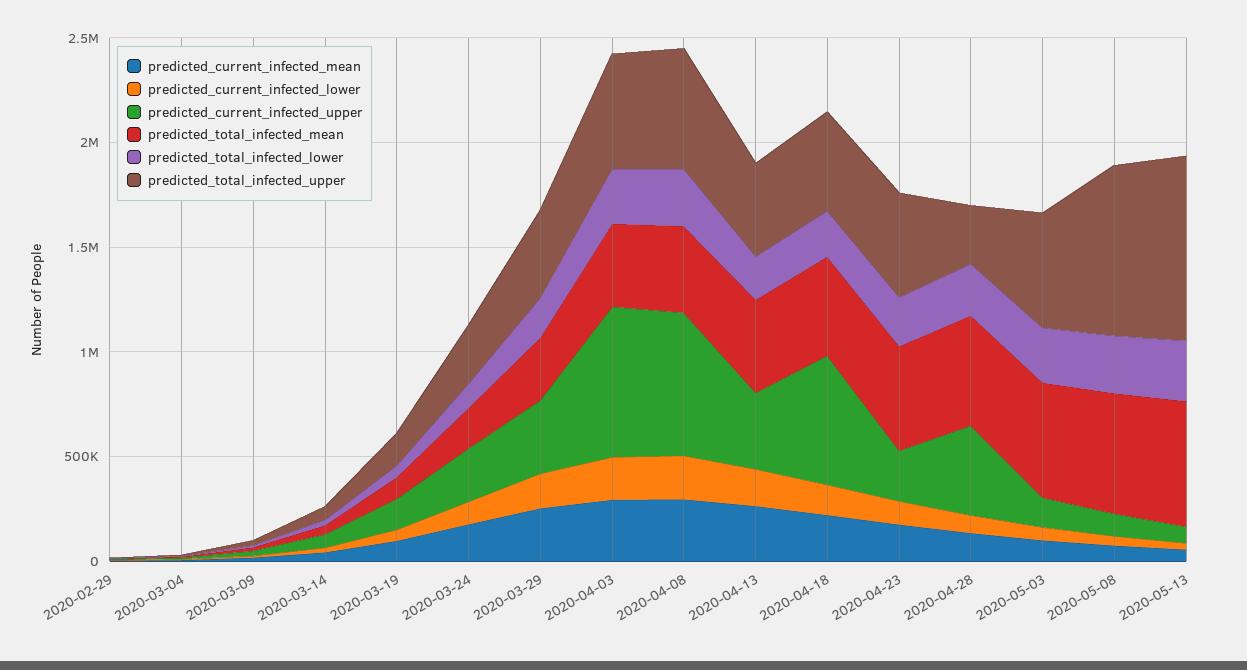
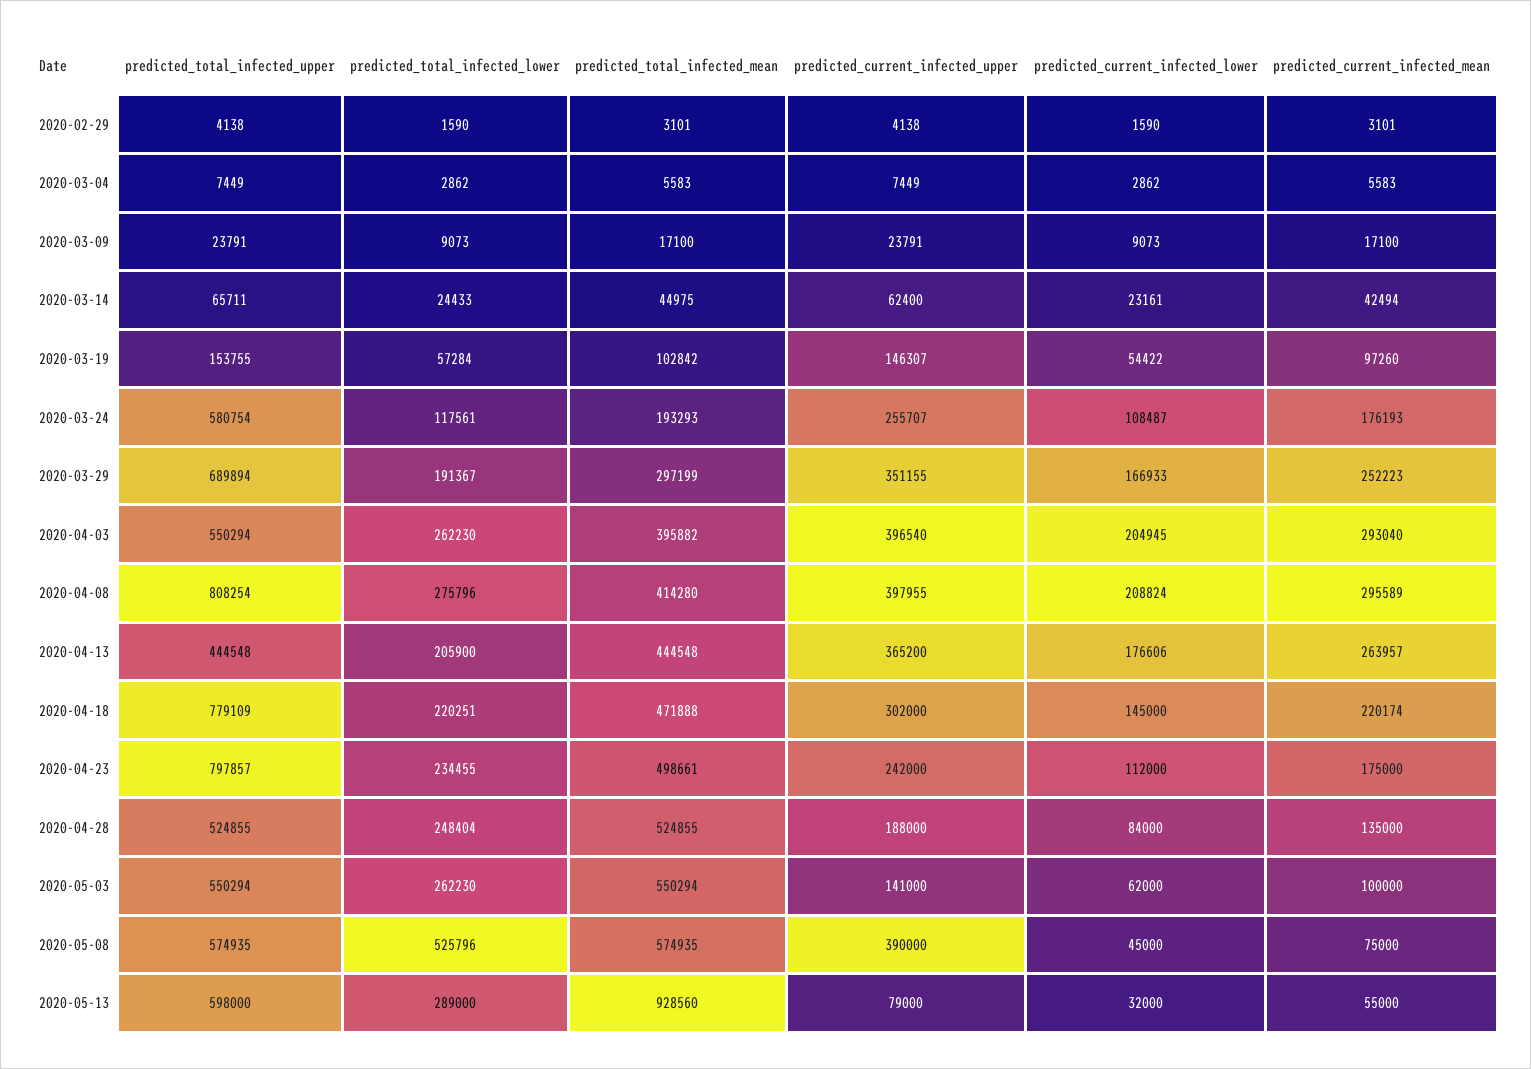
  {
    "predicted_current_infected_mean": {
      "2020-02-29": 3101,
      "2020-03-04": 5583,
      "2020-03-09": 17100,
      "2020-03-14": 42494,
      "2020-03-19": 97260,
      "2020-03-24": 176193,
      "2020-03-29": 252223,
      "2020-04-03": 293040,
      "2020-04-08": 295589,
      "2020-04-13": 263957,
      "2020-04-18": 220174,
      "2020-04-23": 175000,
      "2020-04-28": 135000,
      "2020-05-03": 100000,
      "2020-05-08": 75000,
      "2020-05-13": 55000
    },
    "predicted_current_infected_lower": {
      "2020-02-29": 1590,
      "2020-03-04": 2862,
      "2020-03-09": 9073,
      "2020-03-14": 23161,
      "2020-03-19": 54422,
      "2020-03-24": 108487,
      "2020-03-29": 166933,
      "2020-04-03": 204945,
      "2020-04-08": 208824,
      "2020-04-13": 176606,
      "2020-04-18": 145000,
      "2020-04-23": 112000,
      "2020-04-28": 84000,
      "2020-05-03": 62000,
      "2020-05-08": 45000,
      "2020-05-13": 32000
    },
    "predicted_current_infected_upper": {
      "2020-02-29": 4138,
      "2020-03-04": 7449,
      "2020-03-09": 23791,
      "2020-03-14": 62400,
      "2020-03-19": 146307,
      "2020-03-24": 255707,
      "2020-03-29": 351155,
-     "2020-04-03": 700000,
+     "2020-04-03": 396540,
-     "2020-04-08": 700000,
+     "2020-04-08": 397955,
      "2020-04-13": 365200,
-     "2020-04-18": 600000,
+     "2020-04-18": 302000,
      "2020-04-23": 242000,
-     "2020-04-28": 400000,
+     "2020-04-28": 188000,
      "2020-05-03": 141000,
-     "2020-05-08": 100000,
+     "2020-05-08": 390000,
      "2020-05-13": 79000
    },
    "predicted_total_infected_mean": {
      "2020-02-29": 3101,
      "2020-03-04": 5583,
      "2020-03-09": 17100,
      "2020-03-14": 44975,
      "2020-03-19": 102842,
      "2020-03-24": 193293,
      "2020-03-29": 297199,
      "2020-04-03": 395882,
      "2020-04-08": 414280,
      "2020-04-13": 444548,
      "2020-04-18": 471888,
      "2020-04-23": 498661,
      "2020-04-28": 524855,
      "2020-05-03": 550294,
      "2020-05-08": 574935,
-     "2020-05-13": 600000
+     "2020-05-13": 928560
    },
    "predicted_total_infected_lower": {
      "2020-02-29": 1590,
      "2020-03-04": 2862,
      "2020-03-09": 9073,
      "2020-03-14": 24433,
      "2020-03-19": 57284,
      "2020-03-24": 117561,
      "2020-03-29": 191367,
      "2020-04-03": 262230,
      "2020-04-08": 275796,
      "2020-04-13": 205900,
      "2020-04-18": 220251,
      "2020-04-23": 234455,
      "2020-04-28": 248404,
      "2020-05-03": 262230,
-     "2020-05-08": 300000,
+     "2020-05-08": 525796,
      "2020-05-13": 289000
    },
    "predicted_total_infected_upper": {
      "2020-02-29": 4138,
      "2020-03-04": 7449,
      "2020-03-09": 23791,
      "2020-03-14": 65711,
      "2020-03-19": 153755,
-     "2020-03-24": 300000,
+     "2020-03-24": 580754,
-     "2020-03-29": 400000,
+     "2020-03-29": 689894,
      "2020-04-03": 550294,
-     "2020-04-08": 600000,
+     "2020-04-08": 808254,
      "2020-04-13": 444548,
-     "2020-04-18": 500000,
+     "2020-04-18": 779109,
-     "2020-04-23": 500000,
+     "2020-04-23": 797857,
-     "2020-04-28": 300000,
+     "2020-04-28": 524855,
      "2020-05-03": 550294,
-     "2020-05-08": 800000,
+     "2020-05-08": 574935,
-     "2020-05-13": 900000
+     "2020-05-13": 598000
    }
  }

